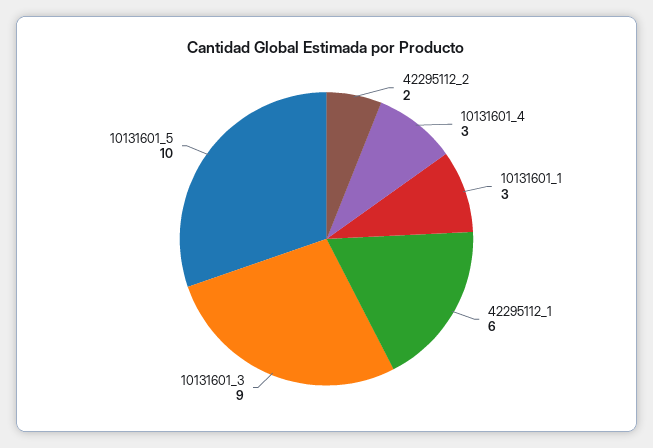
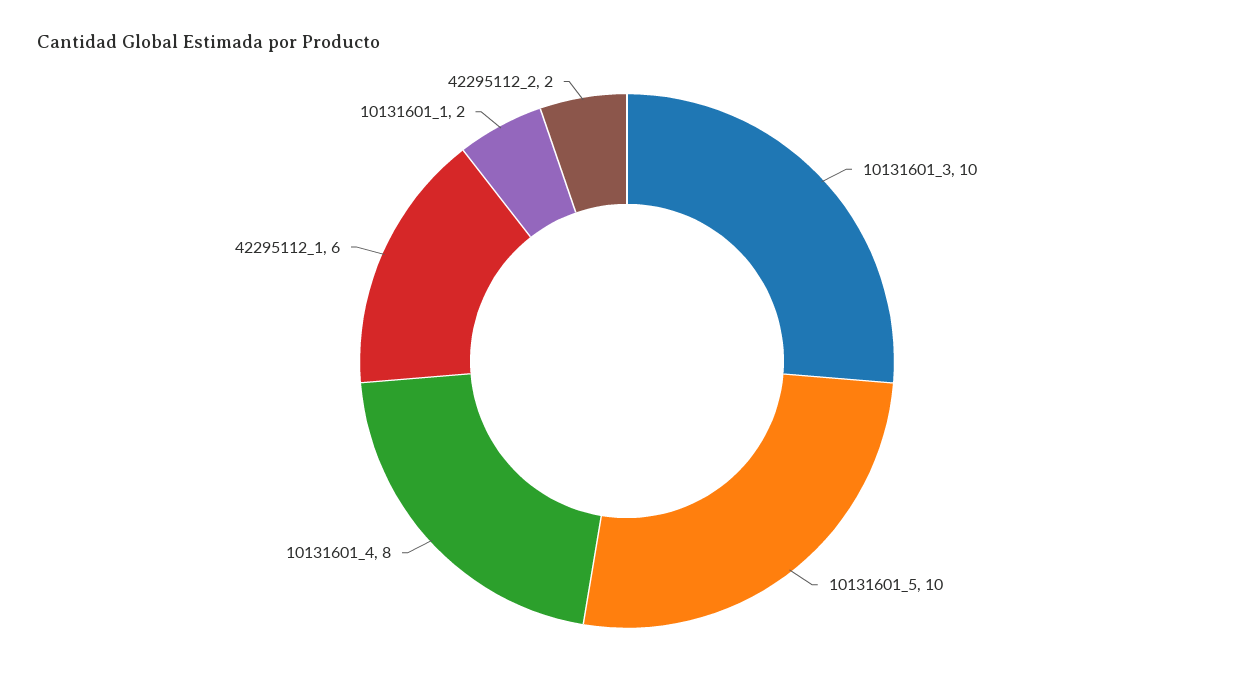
  {
    "42295112_2": 2,
-   "10131601_4": 3,
+   "10131601_4": 8,
-   "10131601_1": 3,
+   "10131601_1": 2,
    "42295112_1": 6,
-   "10131601_3": 9,
+   "10131601_3": 10,
    "10131601_5": 10
  }

